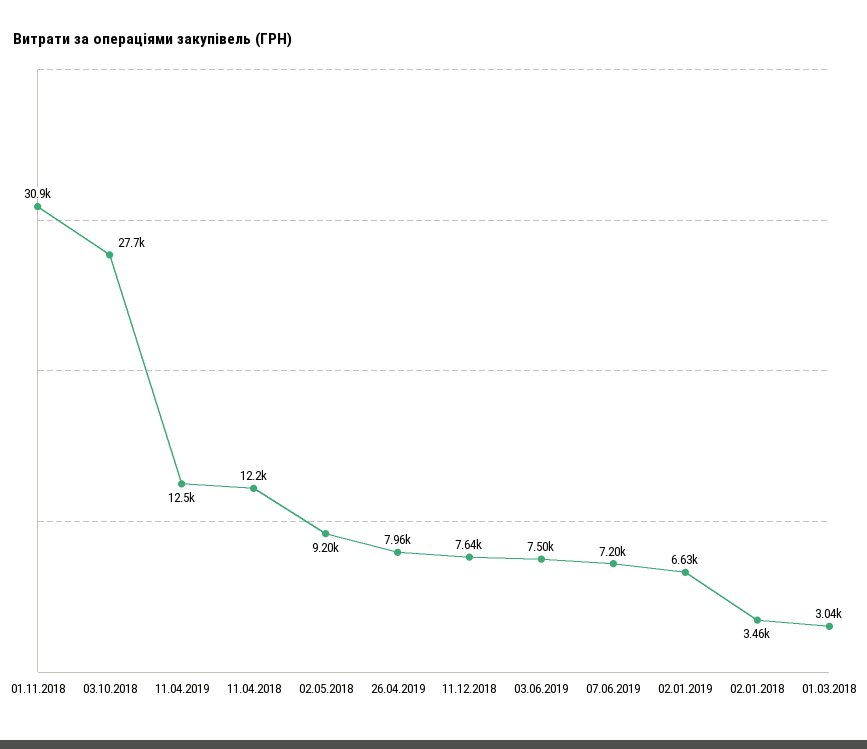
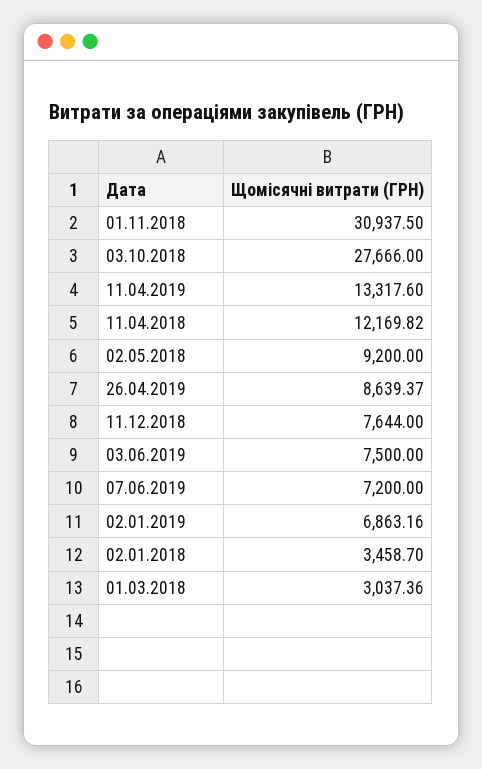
  {
    "01.11.2018": 30937.5,
    "03.10.2018": 27666,
-   "11.04.2019": 12500,
+   "11.04.2019": 13317.6,
    "11.04.2018": 12169.82,
    "02.05.2018": 9200,
-   "26.04.2019": 7960,
+   "26.04.2019": 8639.37,
    "11.12.2018": 7644,
    "03.06.2019": 7500,
    "07.06.2019": 7200,
-   "02.01.2019": 6630,
+   "02.01.2019": 6863.16,
    "02.01.2018": 3458.7,
    "01.03.2018": 3037.36
  }

